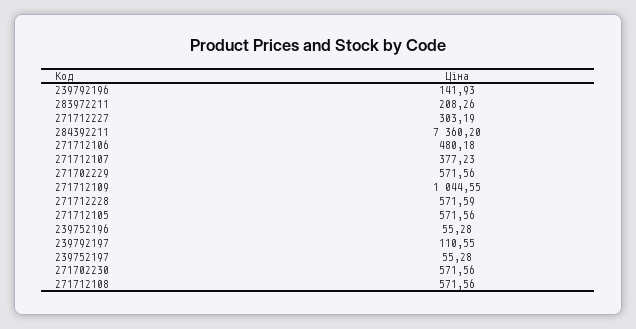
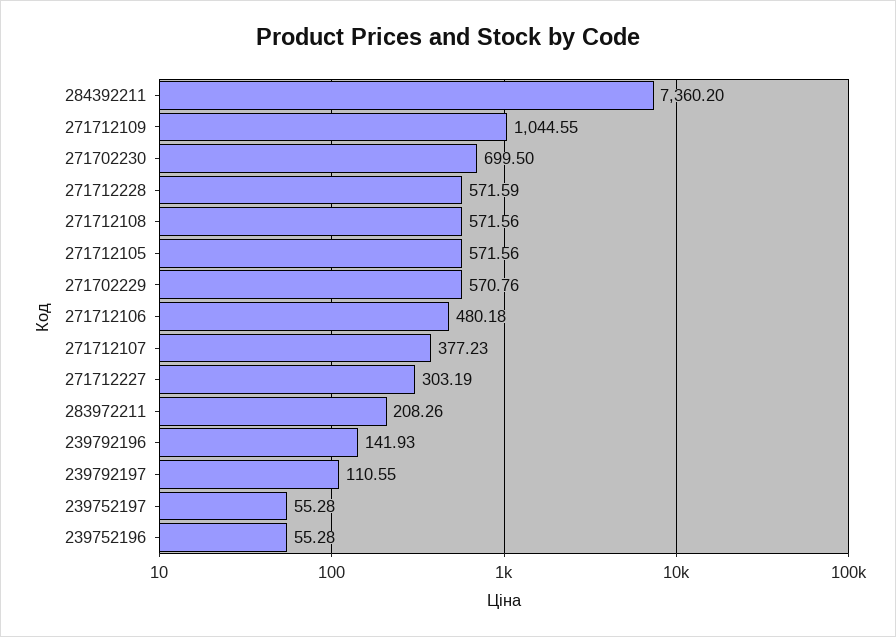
  {
    "239792196": 141.93,
    "283972211": 208.26,
    "271712227": 303.19,
    "284392211": 7360.2,
    "271712106": 480.18,
    "271712107": 377.23,
-   "271702229": 571.56,
+   "271702229": 570.76,
    "271712109": 1044.55,
    "271712228": 571.59,
    "271712105": 571.56,
    "239752196": 55.28,
    "239792197": 110.55,
    "239752197": 55.28,
-   "271702230": 571.56,
+   "271702230": 699.5,
    "271712108": 571.56
  }

